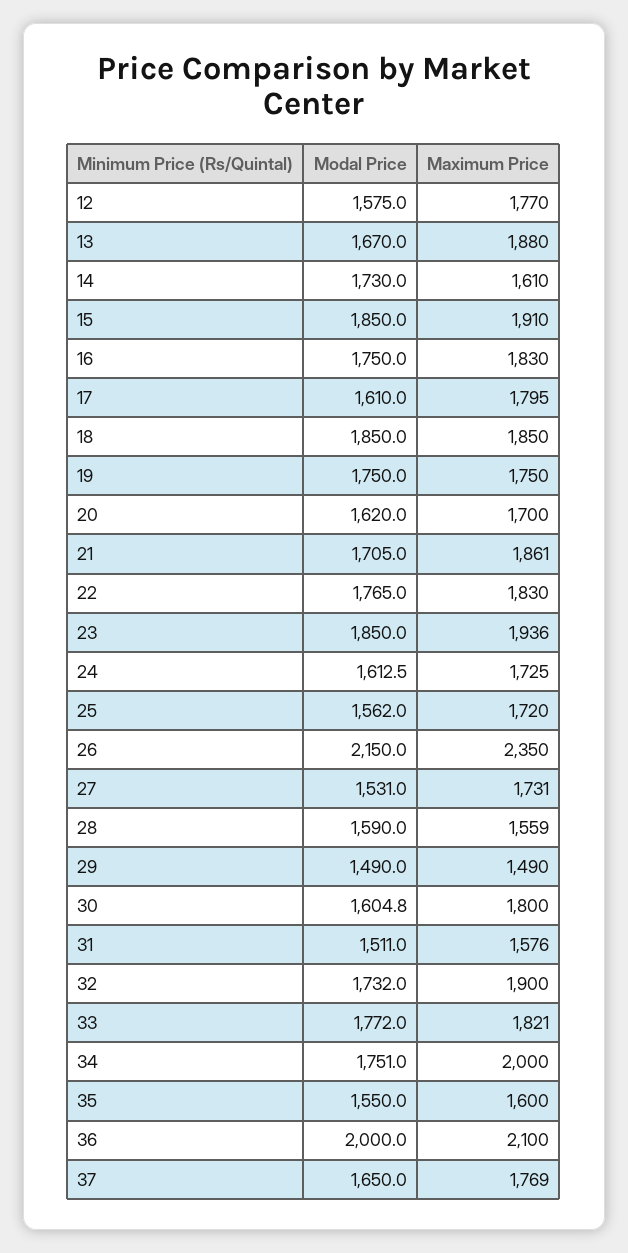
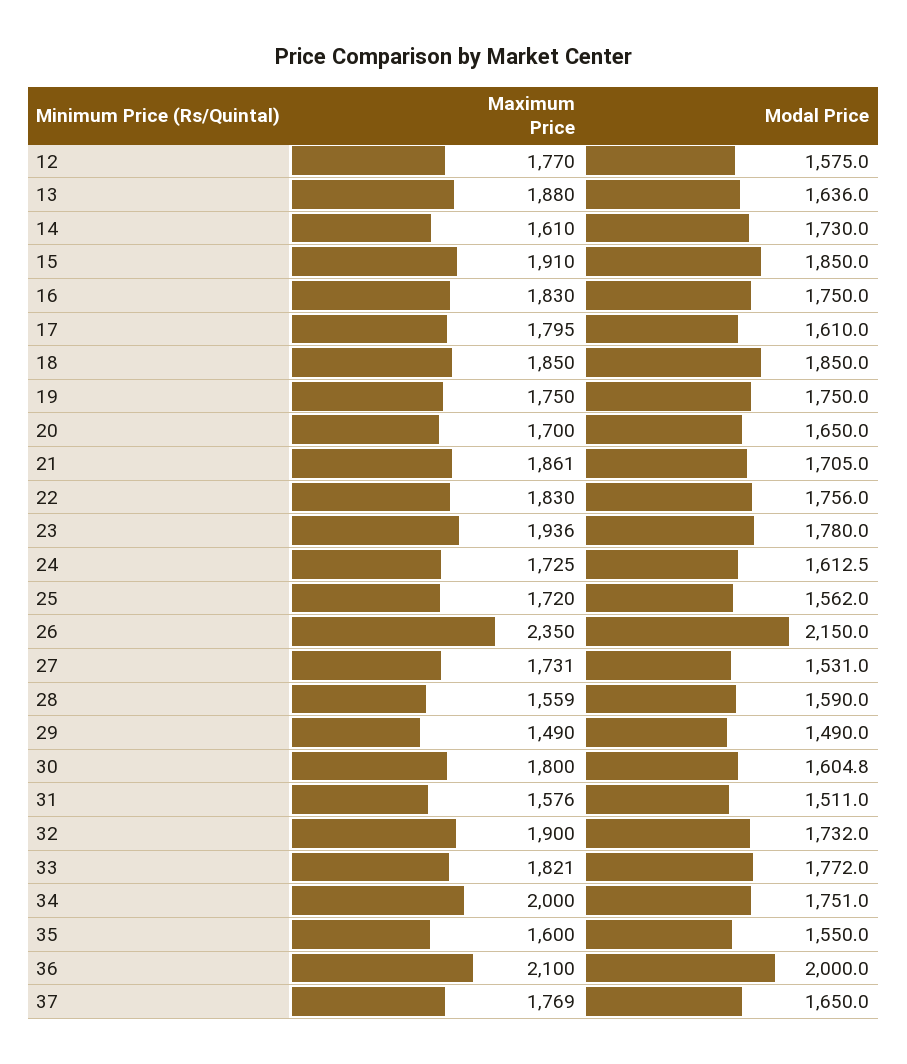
  {
    "Modal Price": {
      "12": 1575,
-     "13": 1670,
+     "13": 1636,
      "14": 1730,
      "15": 1850,
      "16": 1750,
      "17": 1610,
      "18": 1850,
      "19": 1750,
-     "20": 1620,
+     "20": 1650,
      "21": 1705,
-     "22": 1765,
+     "22": 1756,
-     "23": 1850,
+     "23": 1780,
      "24": 1612.5,
      "25": 1562,
      "26": 2150,
      "27": 1531,
      "28": 1590,
      "29": 1490,
      "30": 1604.8,
      "31": 1511,
      "32": 1732,
      "33": 1772,
      "34": 1751,
      "35": 1550,
      "36": 2000,
      "37": 1650
    },
    "Maximum Price": {
      "12": 1770,
      "13": 1880,
      "14": 1610,
      "15": 1910,
      "16": 1830,
      "17": 1795,
      "18": 1850,
      "19": 1750,
      "20": 1700,
      "21": 1861,
      "22": 1830,
      "23": 1936,
      "24": 1725,
      "25": 1720,
      "26": 2350,
      "27": 1731,
      "28": 1559,
      "29": 1490,
      "30": 1800,
      "31": 1576,
      "32": 1900,
      "33": 1821,
      "34": 2000,
      "35": 1600,
      "36": 2100,
      "37": 1769
    }
  }

